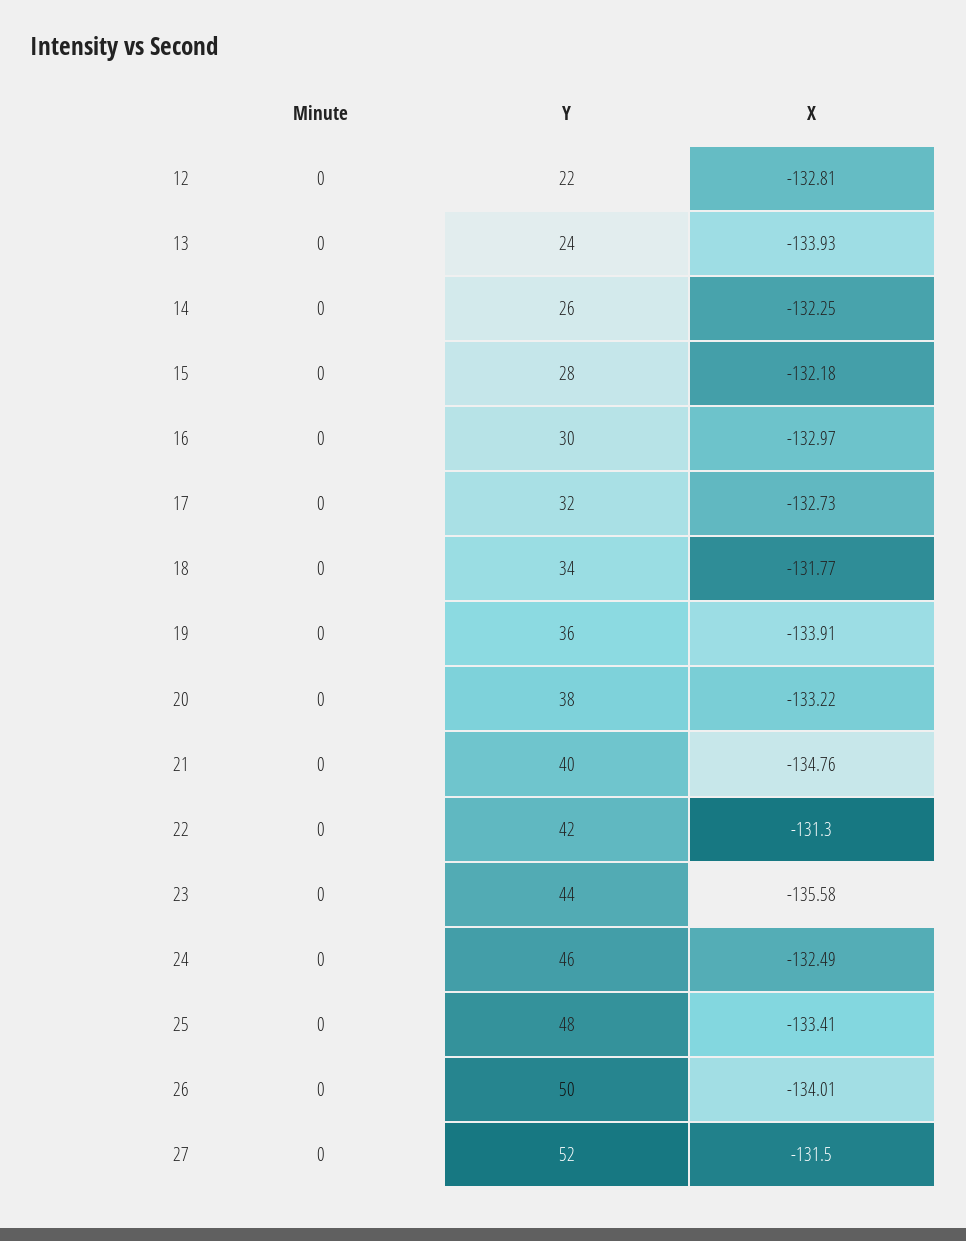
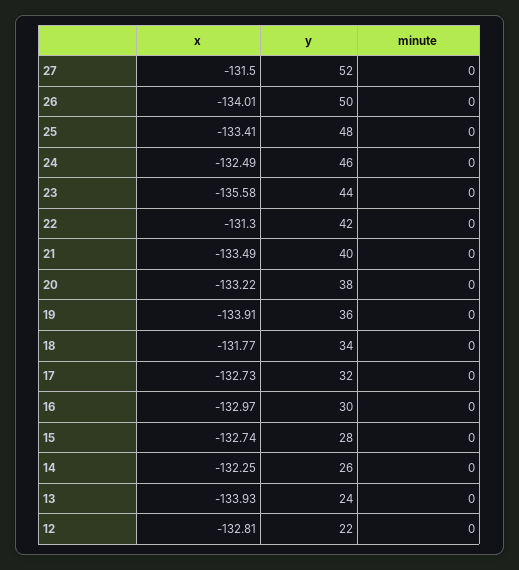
  {
    "Minute": {
      "12": 0,
      "13": 0,
      "14": 0,
      "15": 0,
      "16": 0,
      "17": 0,
      "18": 0,
      "19": 0,
      "20": 0,
      "21": 0,
      "22": 0,
      "23": 0,
      "24": 0,
      "25": 0,
      "26": 0,
      "27": 0
    },
    "Y": {
      "12": 22,
      "13": 24,
      "14": 26,
      "15": 28,
      "16": 30,
      "17": 32,
      "18": 34,
      "19": 36,
      "20": 38,
      "21": 40,
      "22": 42,
      "23": 44,
      "24": 46,
      "25": 48,
      "26": 50,
      "27": 52
    },
    "X": {
      "12": -132.81,
      "13": -133.93,
      "14": -132.25,
-     "15": -132.18,
+     "15": -132.74,
      "16": -132.97,
      "17": -132.73,
      "18": -131.77,
      "19": -133.91,
      "20": -133.22,
-     "21": -134.76,
+     "21": -133.49,
      "22": -131.3,
      "23": -135.58,
      "24": -132.49,
      "25": -133.41,
      "26": -134.01,
      "27": -131.5
    }
  }

